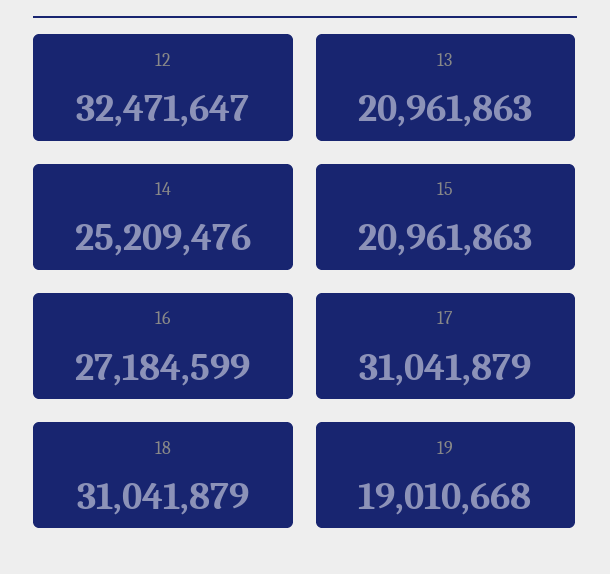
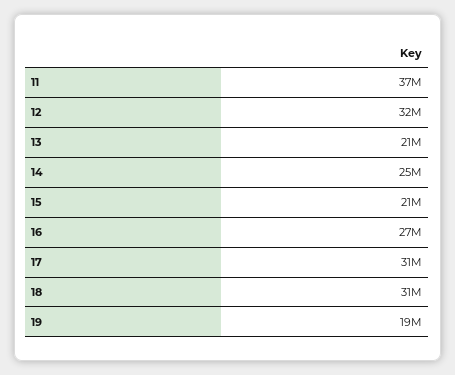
  {
    "12": 32471647,
    "13": 20961863,
    "14": 25209476,
    "15": 20961863,
    "16": 27184599,
    "17": 31041879,
    "18": 31041879,
-   "19": 19010668
+   "19": 19010668,
+   "11": 37000000
  }

